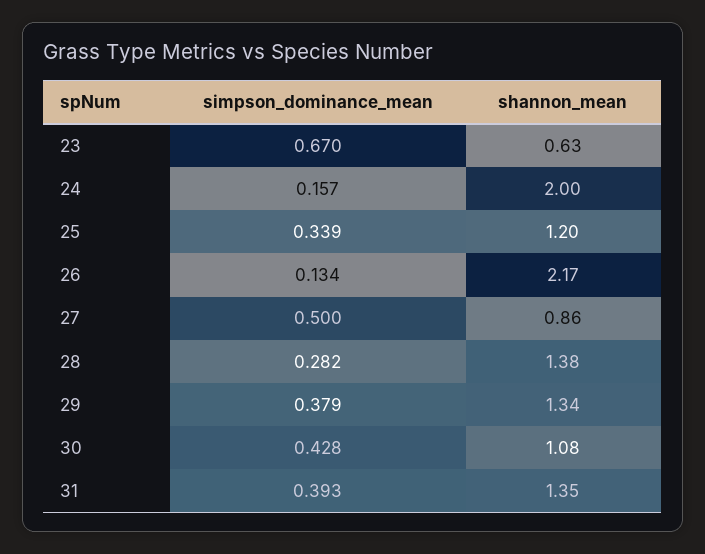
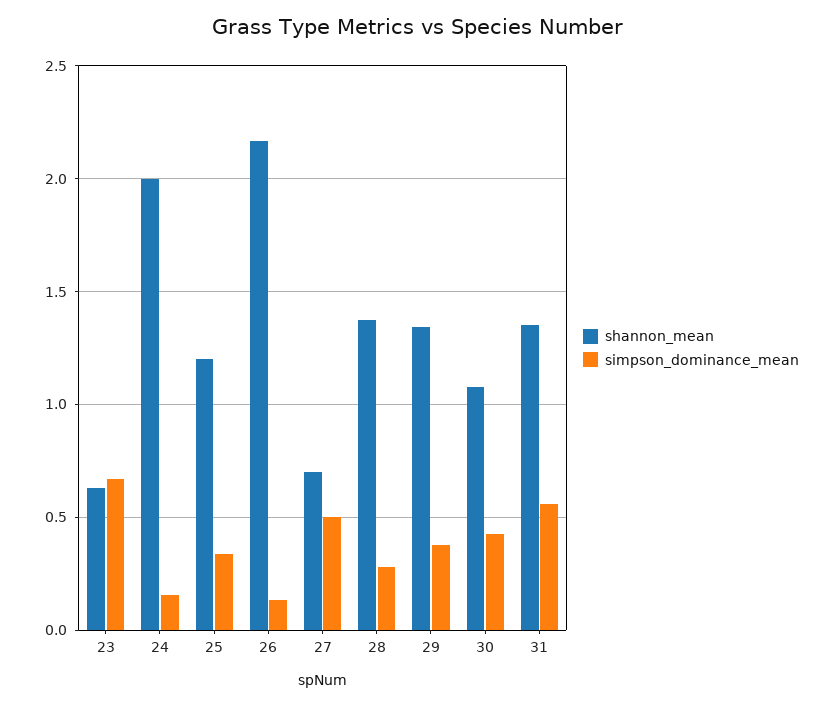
  {
    "simpson_dominance_mean": {
      "23": 0.67,
      "24": 0.157,
      "25": 0.339,
      "26": 0.134,
      "27": 0.5,
      "28": 0.282,
      "29": 0.379,
      "30": 0.428,
-     "31": 0.393
+     "31": 0.55
    },
    "shannon_mean": {
      "23": 0.63,
      "24": 2,
      "25": 1.2,
      "26": 2.17,
-     "27": 0.86,
+     "27": 0.7,
      "28": 1.38,
      "29": 1.34,
      "30": 1.08,
      "31": 1.35
    }
  }

